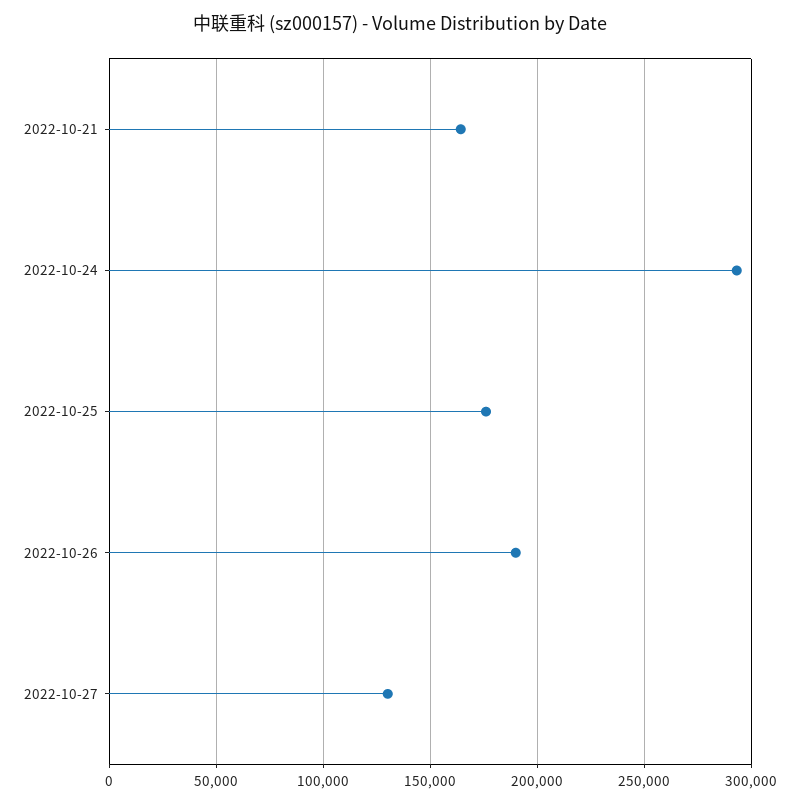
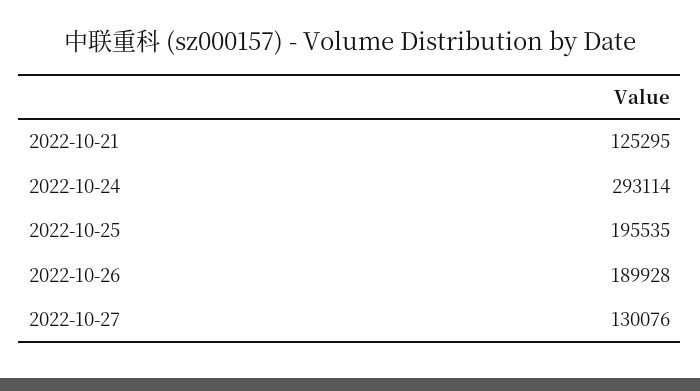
  {
-   "2022-10-21": 165000,
+   "2022-10-21": 125295,
    "2022-10-24": 293114,
-   "2022-10-25": 175000,
+   "2022-10-25": 195535,
    "2022-10-26": 189928,
    "2022-10-27": 130076
  }

